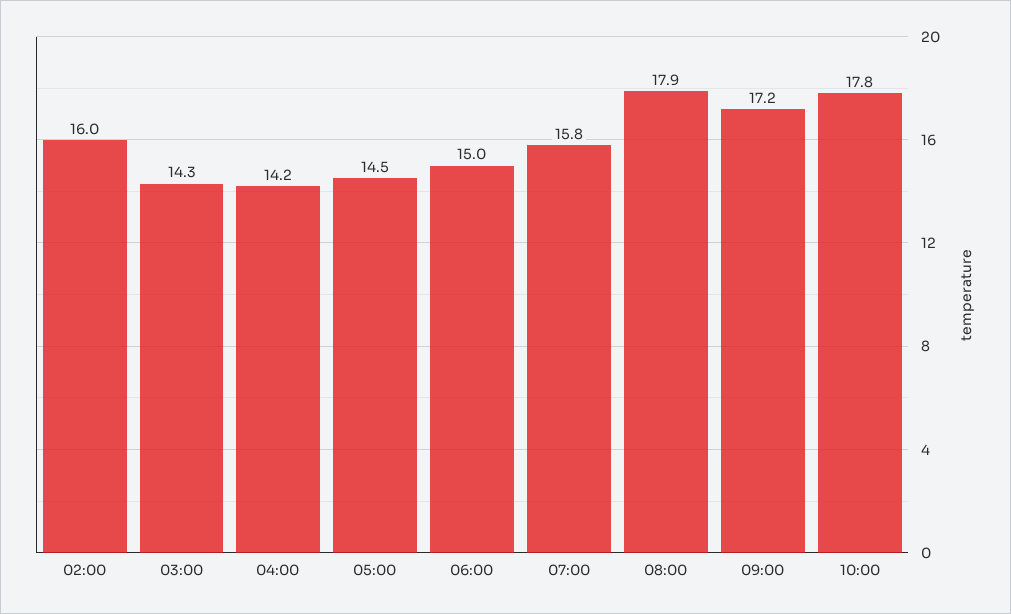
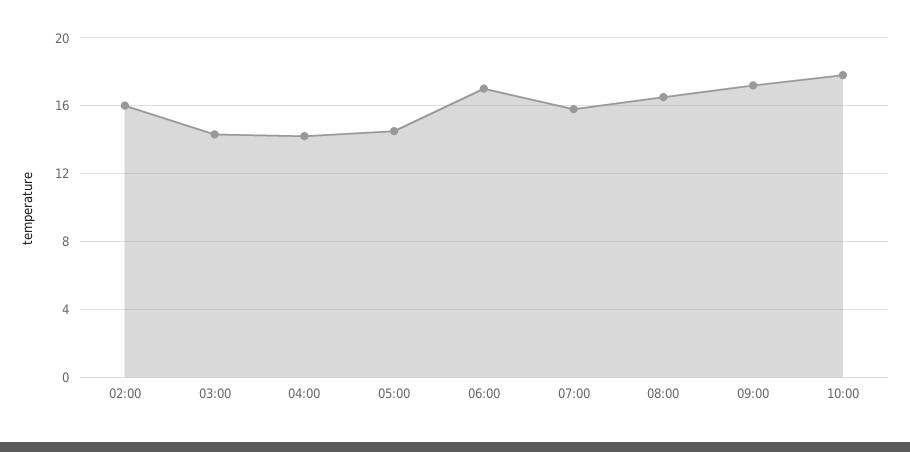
  {
    "02:00": 16,
    "03:00": 14.3,
    "04:00": 14.2,
    "05:00": 14.5,
-   "06:00": 15,
+   "06:00": 17,
    "07:00": 15.8,
-   "08:00": 17.9,
+   "08:00": 16.5,
    "09:00": 17.2,
    "10:00": 17.8
  }

